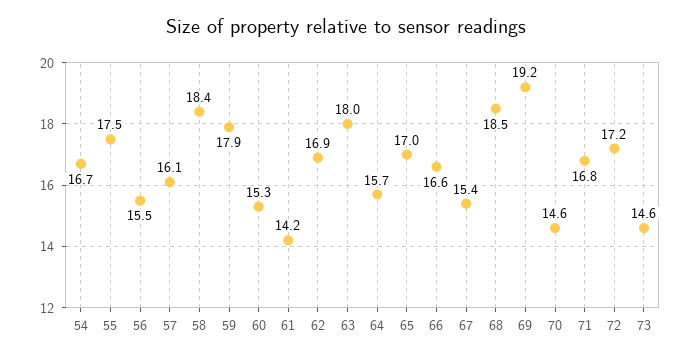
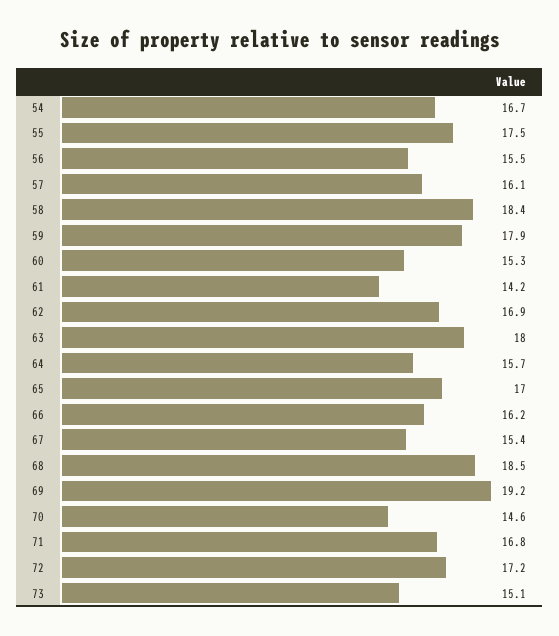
  {
    "54": 16.7,
    "55": 17.5,
    "56": 15.5,
    "57": 16.1,
    "58": 18.4,
    "59": 17.9,
    "60": 15.3,
    "61": 14.2,
    "62": 16.9,
    "63": 18,
    "64": 15.7,
    "65": 17,
-   "66": 16.6,
+   "66": 16.2,
    "67": 15.4,
    "68": 18.5,
    "69": 19.2,
    "70": 14.6,
    "71": 16.8,
    "72": 17.2,
-   "73": 14.6
+   "73": 15.1
  }

